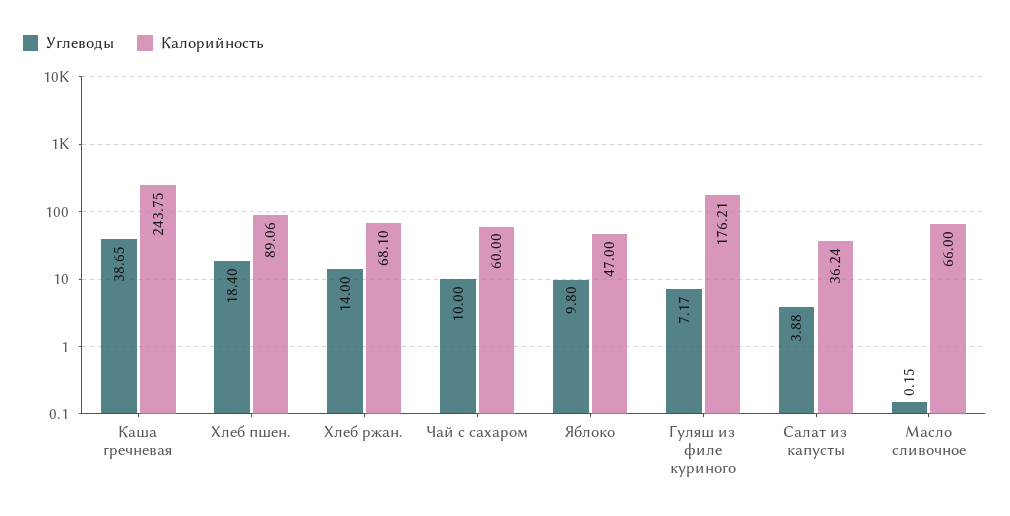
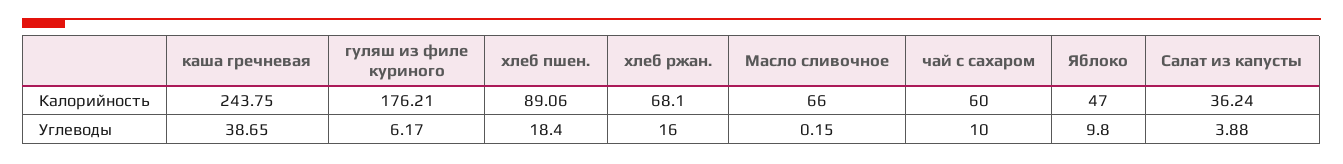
  {
    "Углеводы": {
      "Каша гречневая": 38.65,
      "Хлеб пшен.": 18.4,
-     "Хлеб ржан.": 14,
+     "Хлеб ржан.": 16,
      "Чай с сахаром": 10,
      "Яблоко": 9.8,
-     "Гуляш из филе куриного": 7.17,
+     "Гуляш из филе куриного": 6.17,
      "Салат из капусты": 3.88,
      "Масло сливочное": 0.15
    },
    "Калорийность": {
      "Каша гречневая": 243.75,
      "Хлеб пшен.": 89.06,
      "Хлеб ржан.": 68.1,
      "Чай с сахаром": 60,
      "Яблоко": 47,
      "Гуляш из филе куриного": 176.21,
      "Салат из капусты": 36.24,
      "Масло сливочное": 66
    }
  }

